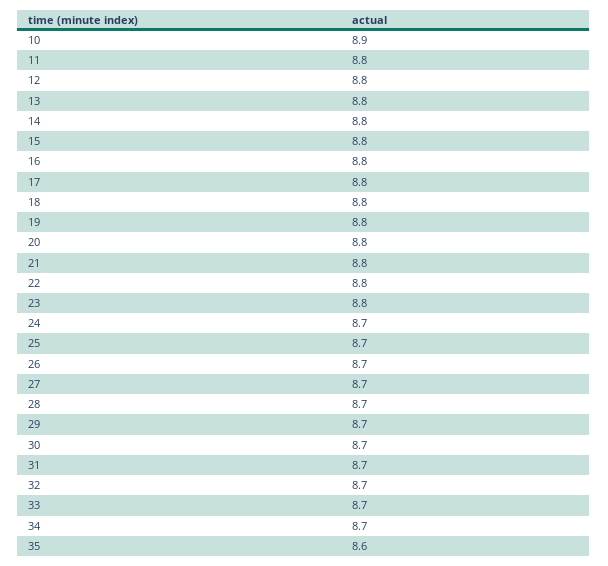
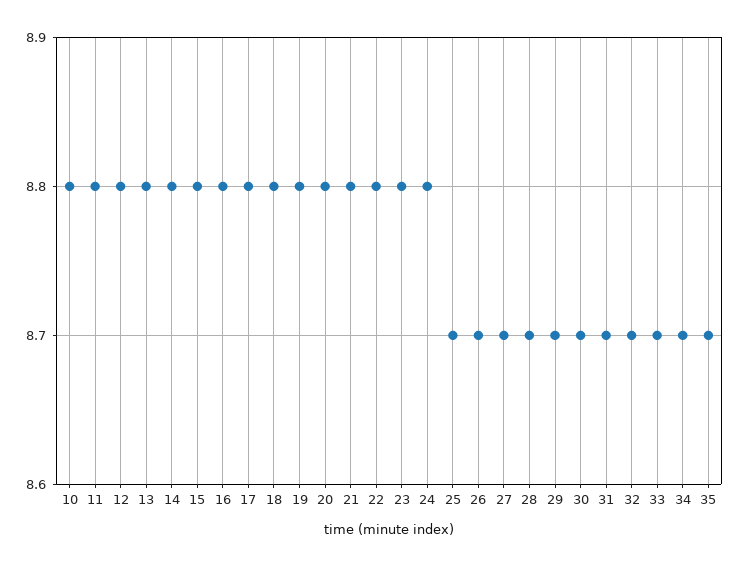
  {
-   "10": 8.9,
+   "10": 8.8,
    "11": 8.8,
    "12": 8.8,
    "13": 8.8,
    "14": 8.8,
    "15": 8.8,
    "16": 8.8,
    "17": 8.8,
    "18": 8.8,
    "19": 8.8,
    "20": 8.8,
    "21": 8.8,
    "22": 8.8,
    "23": 8.8,
-   "24": 8.7,
+   "24": 8.8,
    "25": 8.7,
    "26": 8.7,
    "27": 8.7,
    "28": 8.7,
    "29": 8.7,
    "30": 8.7,
    "31": 8.7,
    "32": 8.7,
    "33": 8.7,
    "34": 8.7,
-   "35": 8.6
+   "35": 8.7
  }

